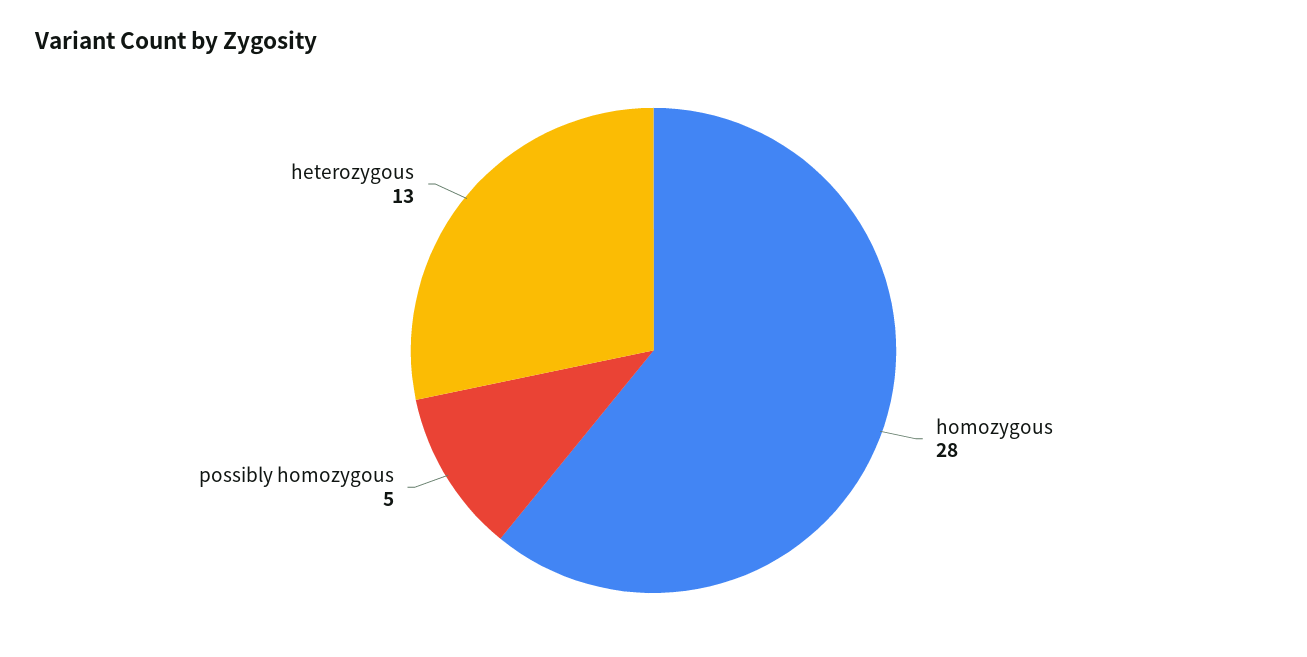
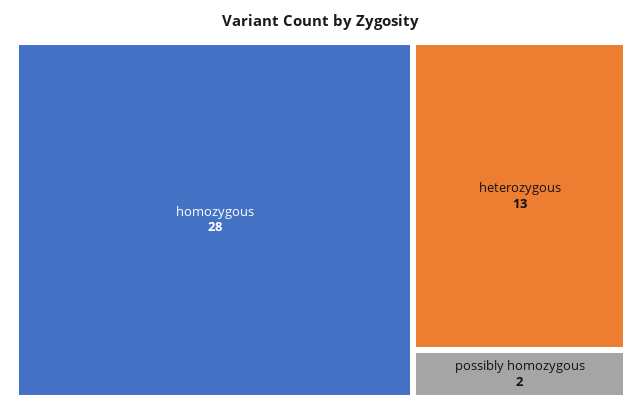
  {
    "homozygous": 28,
-   "possibly homozygous": 5,
+   "possibly homozygous": 2,
    "heterozygous": 13
  }

